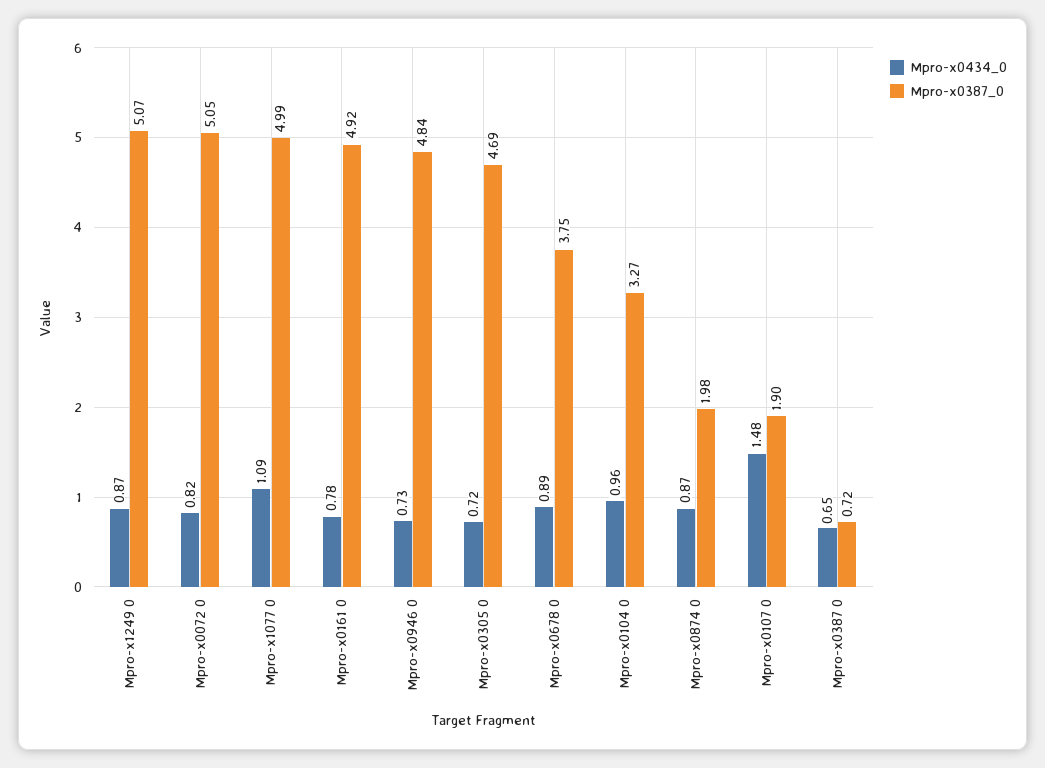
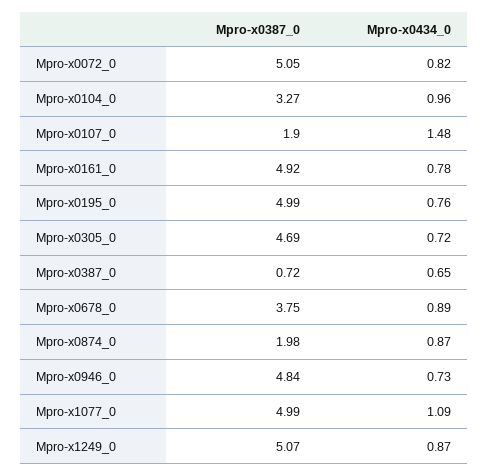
  {
    "Mpro-x0434_0": {
      "Mpro-x1249 0": 0.87,
      "Mpro-x0072 0": 0.82,
      "Mpro-x1077 0": 1.09,
      "Mpro-x0161 0": 0.78,
      "Mpro-x0946 0": 0.73,
      "Mpro-x0305 0": 0.72,
      "Mpro-x0678 0": 0.89,
      "Mpro-x0104 0": 0.96,
      "Mpro-x0874 0": 0.87,
      "Mpro-x0107 0": 1.48,
-     "Mpro-x0387 0": 0.65
+     "Mpro-x0387 0": 0.65,
+     "Mpro-x0195_0": 0.76
    },
    "Mpro-x0387_0": {
      "Mpro-x1249 0": 5.07,
      "Mpro-x0072 0": 5.05,
      "Mpro-x1077 0": 4.99,
      "Mpro-x0161 0": 4.92,
      "Mpro-x0946 0": 4.84,
      "Mpro-x0305 0": 4.69,
      "Mpro-x0678 0": 3.75,
      "Mpro-x0104 0": 3.27,
      "Mpro-x0874 0": 1.98,
      "Mpro-x0107 0": 1.9,
-     "Mpro-x0387 0": 0.72
+     "Mpro-x0387 0": 0.72,
+     "Mpro-x0195_0": 4.99
    }
  }

